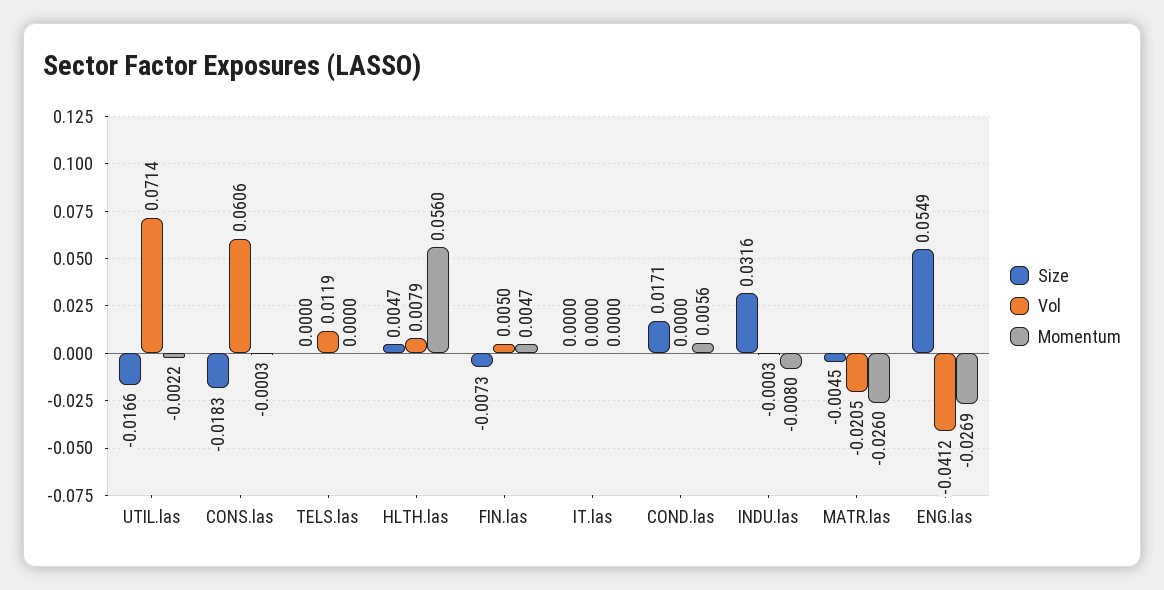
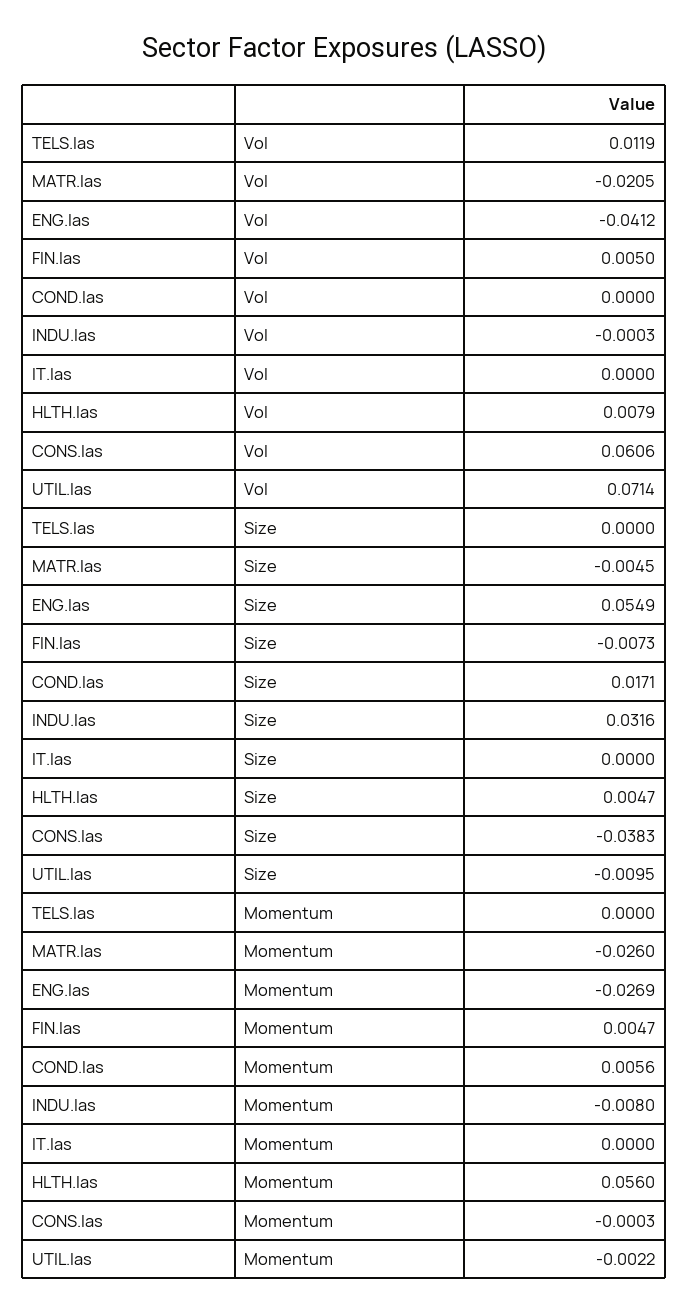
  {
    "Size": {
-     "UTIL.las": -0.0166,
+     "UTIL.las": -0.0095,
-     "CONS.las": -0.0183,
+     "CONS.las": -0.0383,
      "TELS.las": 0,
      "HLTH.las": 0.0047,
      "FIN.las": -0.0073,
      "IT.las": 0,
      "COND.las": 0.0171,
      "INDU.las": 0.0316,
      "MATR.las": -0.0045,
      "ENG.las": 0.0549
    },
    "Vol": {
      "UTIL.las": 0.0714,
      "CONS.las": 0.0606,
      "TELS.las": 0.0119,
      "HLTH.las": 0.0079,
      "FIN.las": 0.005,
      "IT.las": 0,
      "COND.las": 0,
      "INDU.las": -0.0003,
      "MATR.las": -0.0205,
      "ENG.las": -0.0412
    },
    "Momentum": {
      "UTIL.las": -0.0022,
      "CONS.las": -0.0003,
      "TELS.las": 0,
      "HLTH.las": 0.056,
      "FIN.las": 0.0047,
      "IT.las": 0,
      "COND.las": 0.0056,
      "INDU.las": -0.008,
      "MATR.las": -0.026,
      "ENG.las": -0.0269
    }
  }

